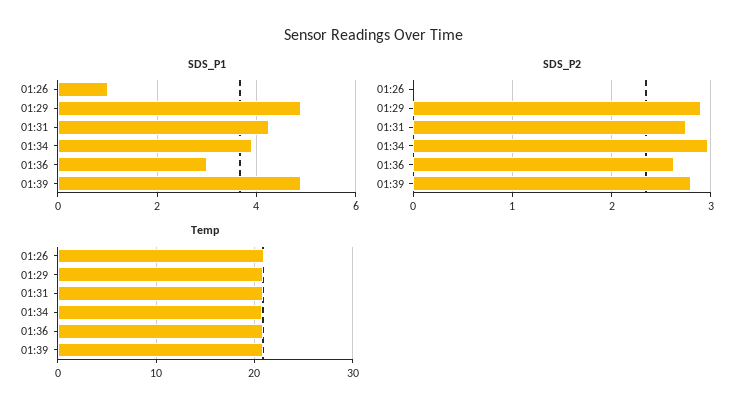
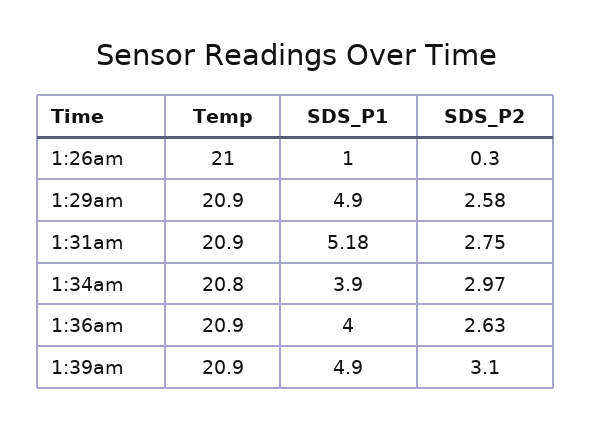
  {
    "SDS_P1": {
      "01:26": 1,
      "01:29": 4.9,
-     "01:31": 4.2,
+     "01:31": 5.18,
      "01:34": 3.9,
-     "01:36": 3,
+     "01:36": 4,
      "01:39": 4.9
    },
    "SDS_P2": {
-     "01:26": 0,
+     "01:26": 0.3,
-     "01:29": 2.9,
+     "01:29": 2.58,
      "01:31": 2.75,
      "01:34": 2.97,
      "01:36": 2.63,
-     "01:39": 2.8
+     "01:39": 3.1
    },
    "Temp": {
      "01:26": 21,
      "01:29": 20.9,
      "01:31": 20.9,
      "01:34": 20.8,
      "01:36": 20.9,
      "01:39": 20.9
    }
  }

